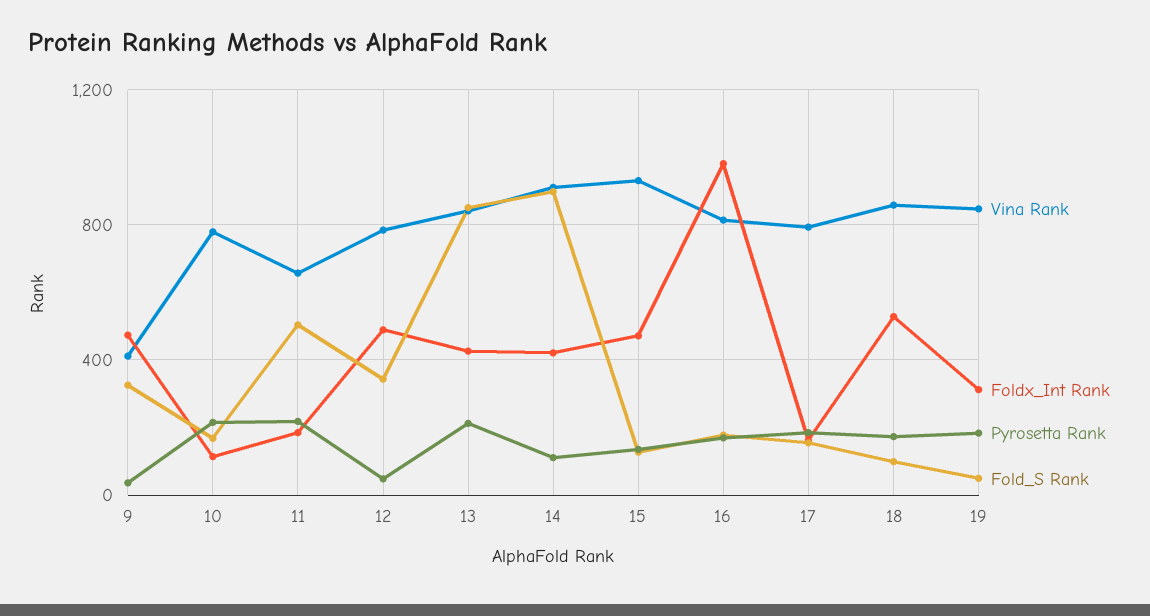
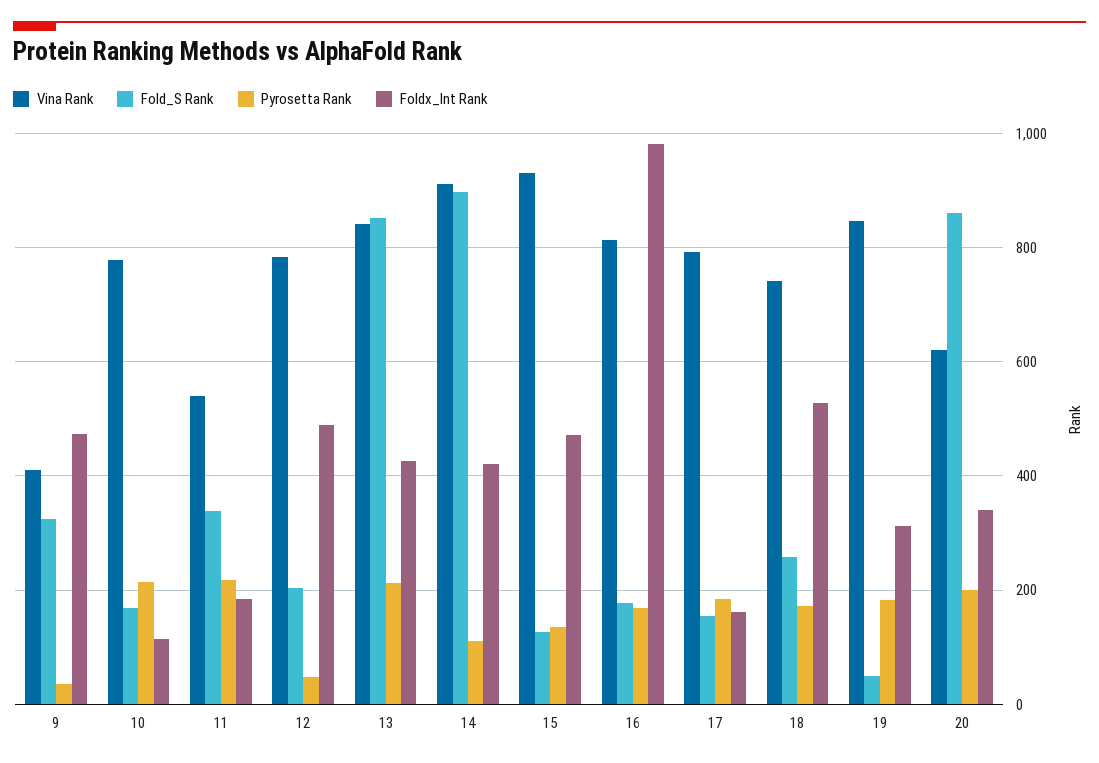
  {
    "Vina Rank": {
      "9": 420,
      "10": 780,
-     "11": 650,
+     "11": 540,
      "12": 780,
      "13": 840,
      "14": 920,
      "15": 940,
      "16": 820,
      "17": 800,
-     "18": 850,
+     "18": 740,
-     "19": 840
+     "19": 840,
+     "20": 620
    },
    "Foldx_Int Rank": {
      "9": 480,
      "10": 120,
      "11": 180,
      "12": 480,
      "13": 420,
      "14": 420,
      "15": 480,
      "16": 980,
      "17": 160,
      "18": 520,
-     "19": 320
+     "19": 320,
+     "20": 340
    },
    "Pyrosetta Rank": {
      "9": 40,
      "10": 220,
      "11": 220,
      "12": 40,
      "13": 220,
      "14": 120,
      "15": 140,
      "16": 160,
      "17": 180,
      "18": 180,
-     "19": 180
+     "19": 180,
+     "20": 200
    },
    "Fold_S Rank": {
      "9": 320,
      "10": 160,
-     "11": 500,
+     "11": 340,
-     "12": 350,
+     "12": 200,
      "13": 860,
      "14": 900,
      "15": 120,
      "16": 180,
      "17": 160,
-     "18": 100,
+     "18": 260,
-     "19": 40
+     "19": 40,
+     "20": 860
    }
  }

